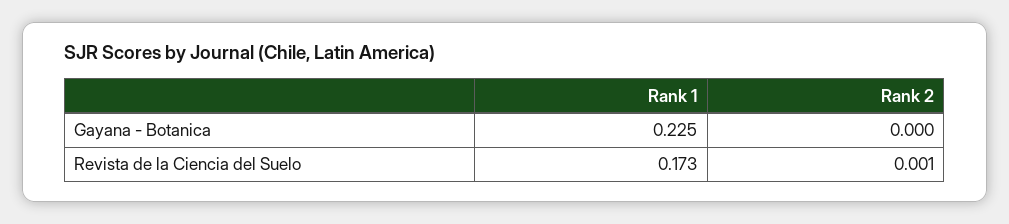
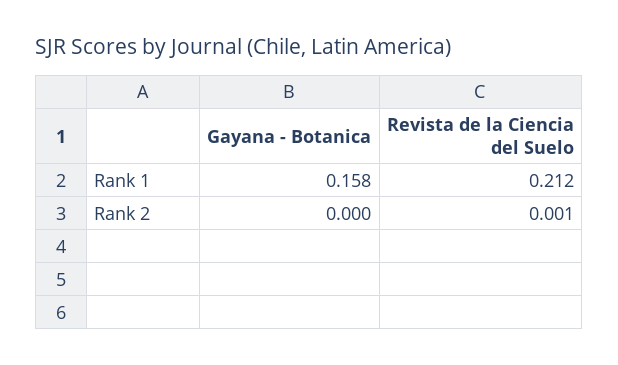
  {
    "Rank 1": {
-     "Gayana - Botanica": 0.225,
+     "Gayana - Botanica": 0.158,
-     "Revista de la Ciencia del Suelo": 0.173
+     "Revista de la Ciencia del Suelo": 0.212
    },
    "Rank 2": {
      "Gayana - Botanica": 0,
      "Revista de la Ciencia del Suelo": 0.001
    }
  }

